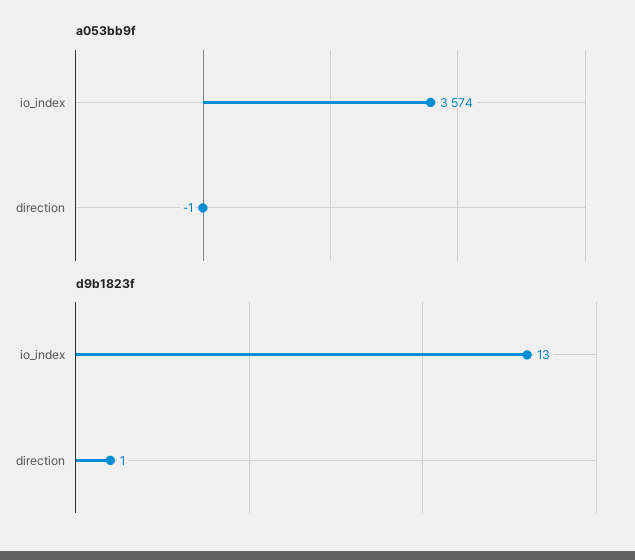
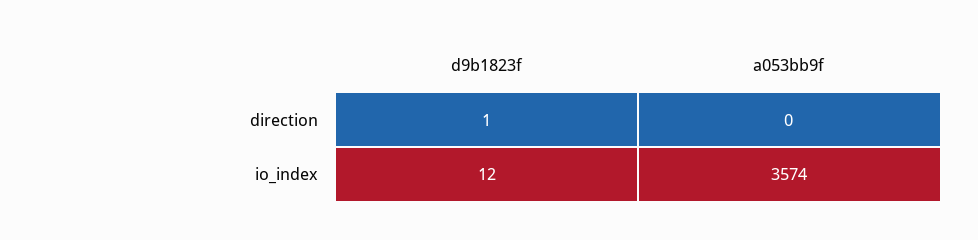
  {
    "a053bb9f": {
      "io_index": 3574,
-     "direction": -1
+     "direction": 0
    },
    "d9b1823f": {
-     "io_index": 13,
+     "io_index": 12,
      "direction": 1
    }
  }

